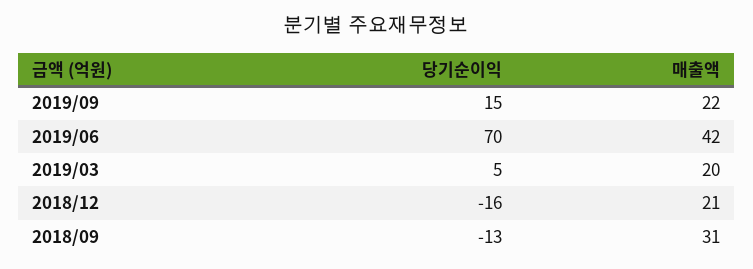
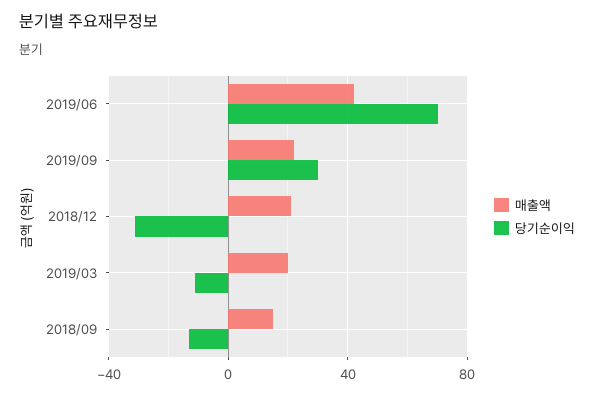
  {
    "당기순이익": {
-     "2019/09": 15,
+     "2019/09": 30,
      "2019/06": 70,
-     "2019/03": 5,
+     "2019/03": -10,
-     "2018/12": -16,
+     "2018/12": -30,
      "2018/09": -13
    },
    "매출액": {
      "2019/09": 22,
      "2019/06": 42,
      "2019/03": 20,
      "2018/12": 21,
-     "2018/09": 31
+     "2018/09": 15
    }
  }

